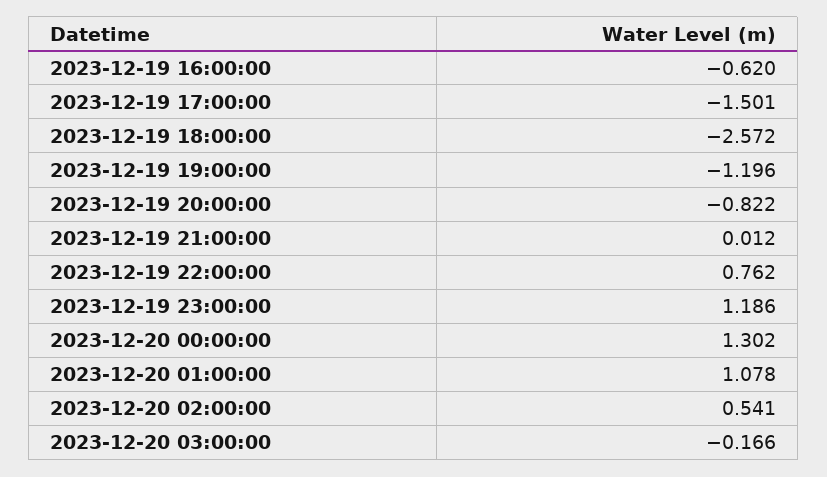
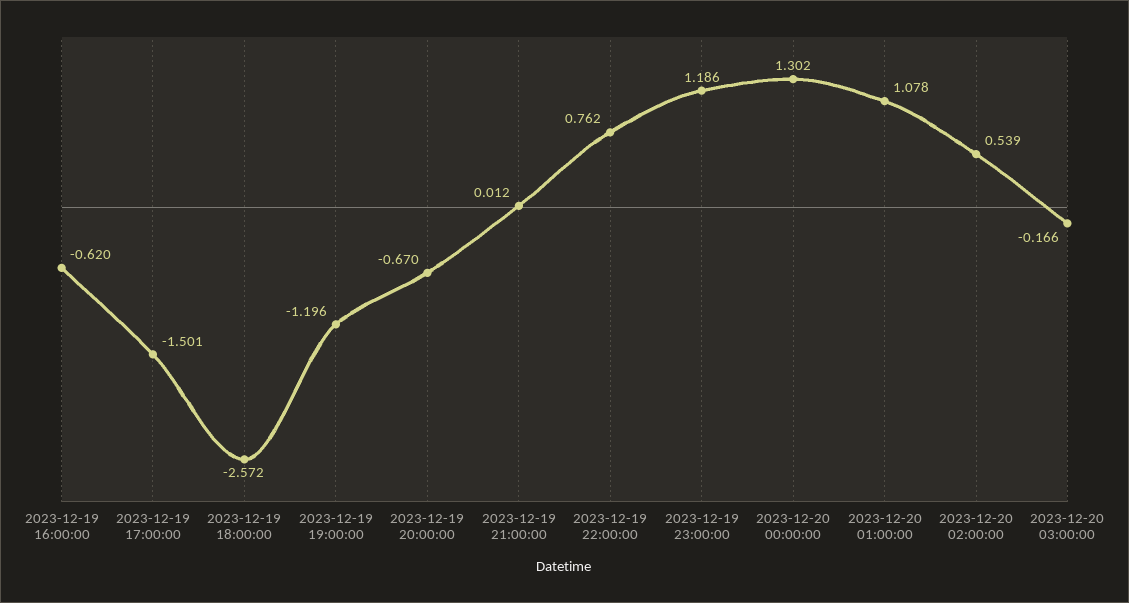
  {
    "2023-12-19 16:00:00": -0.62,
    "2023-12-19 17:00:00": -1.501,
    "2023-12-19 18:00:00": -2.572,
    "2023-12-19 19:00:00": -1.196,
-   "2023-12-19 20:00:00": -0.822,
+   "2023-12-19 20:00:00": -0.67,
    "2023-12-19 21:00:00": 0.012,
    "2023-12-19 22:00:00": 0.762,
    "2023-12-19 23:00:00": 1.186,
    "2023-12-20 00:00:00": 1.302,
    "2023-12-20 01:00:00": 1.078,
-   "2023-12-20 02:00:00": 0.541,
+   "2023-12-20 02:00:00": 0.539,
    "2023-12-20 03:00:00": -0.166
  }

